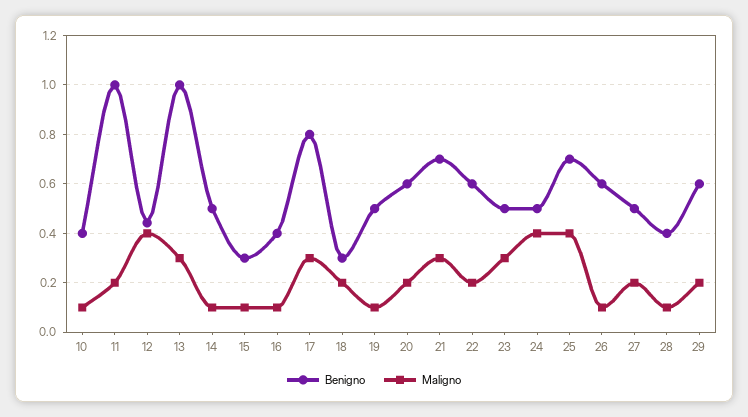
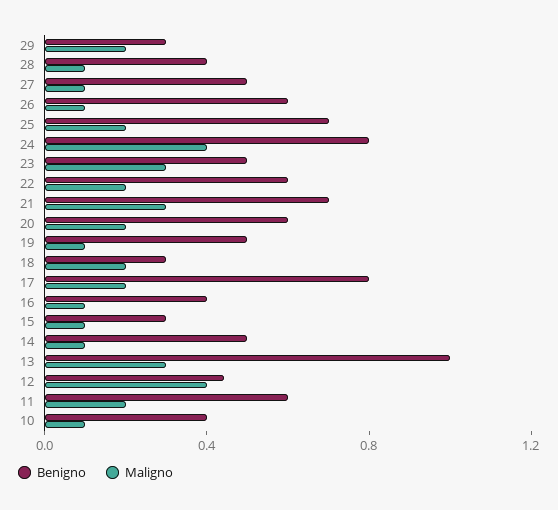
  {
    "Benigno": {
      "10": 0.4,
-     "11": 1,
+     "11": 0.6,
      "12": 0.45,
      "13": 1,
      "14": 0.5,
      "15": 0.3,
      "16": 0.4,
      "17": 0.8,
      "18": 0.3,
      "19": 0.5,
      "20": 0.6,
      "21": 0.7,
      "22": 0.6,
      "23": 0.5,
-     "24": 0.5,
+     "24": 0.8,
      "25": 0.7,
      "26": 0.6,
      "27": 0.5,
      "28": 0.4,
-     "29": 0.6
+     "29": 0.3
    },
    "Maligno": {
      "10": 0.1,
      "11": 0.2,
      "12": 0.4,
      "13": 0.3,
      "14": 0.1,
      "15": 0.1,
      "16": 0.1,
-     "17": 0.3,
+     "17": 0.2,
      "18": 0.2,
      "19": 0.1,
      "20": 0.2,
      "21": 0.3,
      "22": 0.2,
      "23": 0.3,
      "24": 0.4,
-     "25": 0.4,
+     "25": 0.2,
      "26": 0.1,
-     "27": 0.2,
+     "27": 0.1,
      "28": 0.1,
      "29": 0.2
    }
  }

